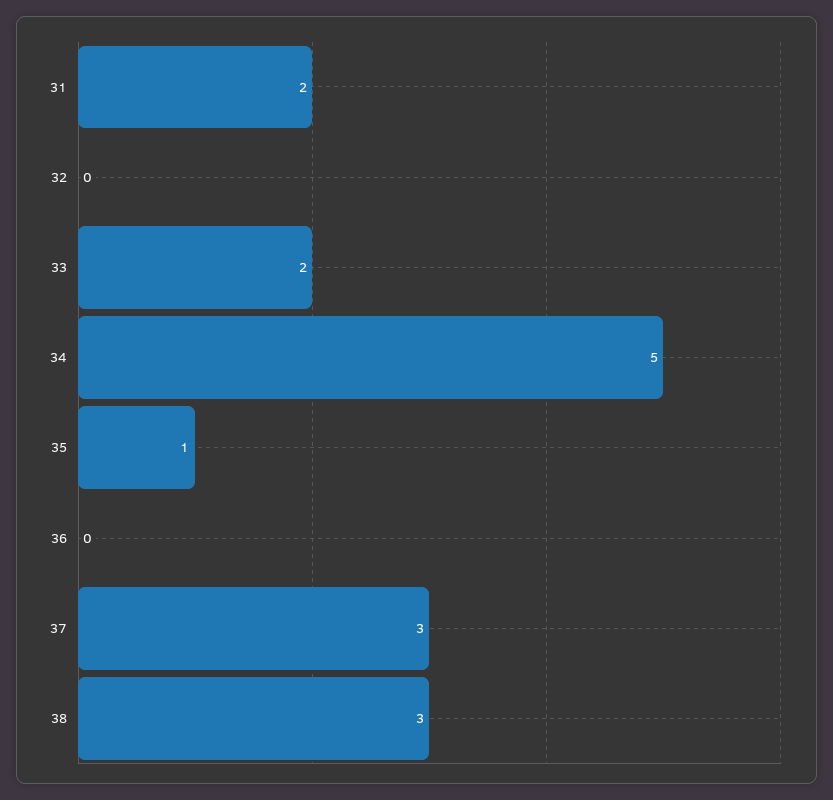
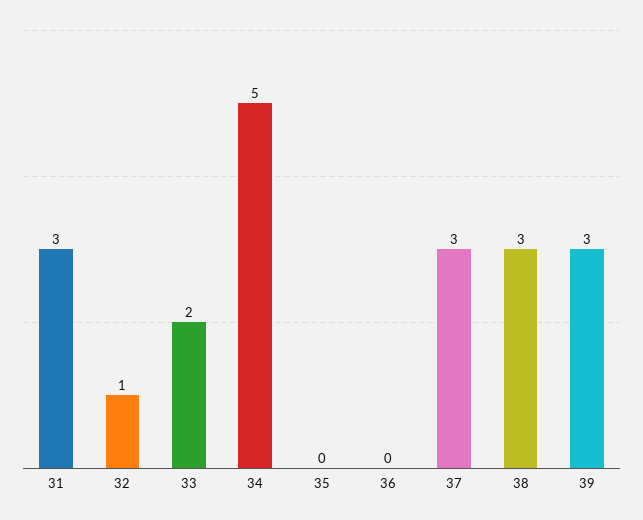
  {
-   "31": 2,
+   "31": 3,
-   "32": 0,
+   "32": 1,
    "33": 2,
    "34": 5,
-   "35": 1,
+   "35": 0,
    "36": 0,
    "37": 3,
-   "38": 3
+   "38": 3,
+   "39": 3
  }

